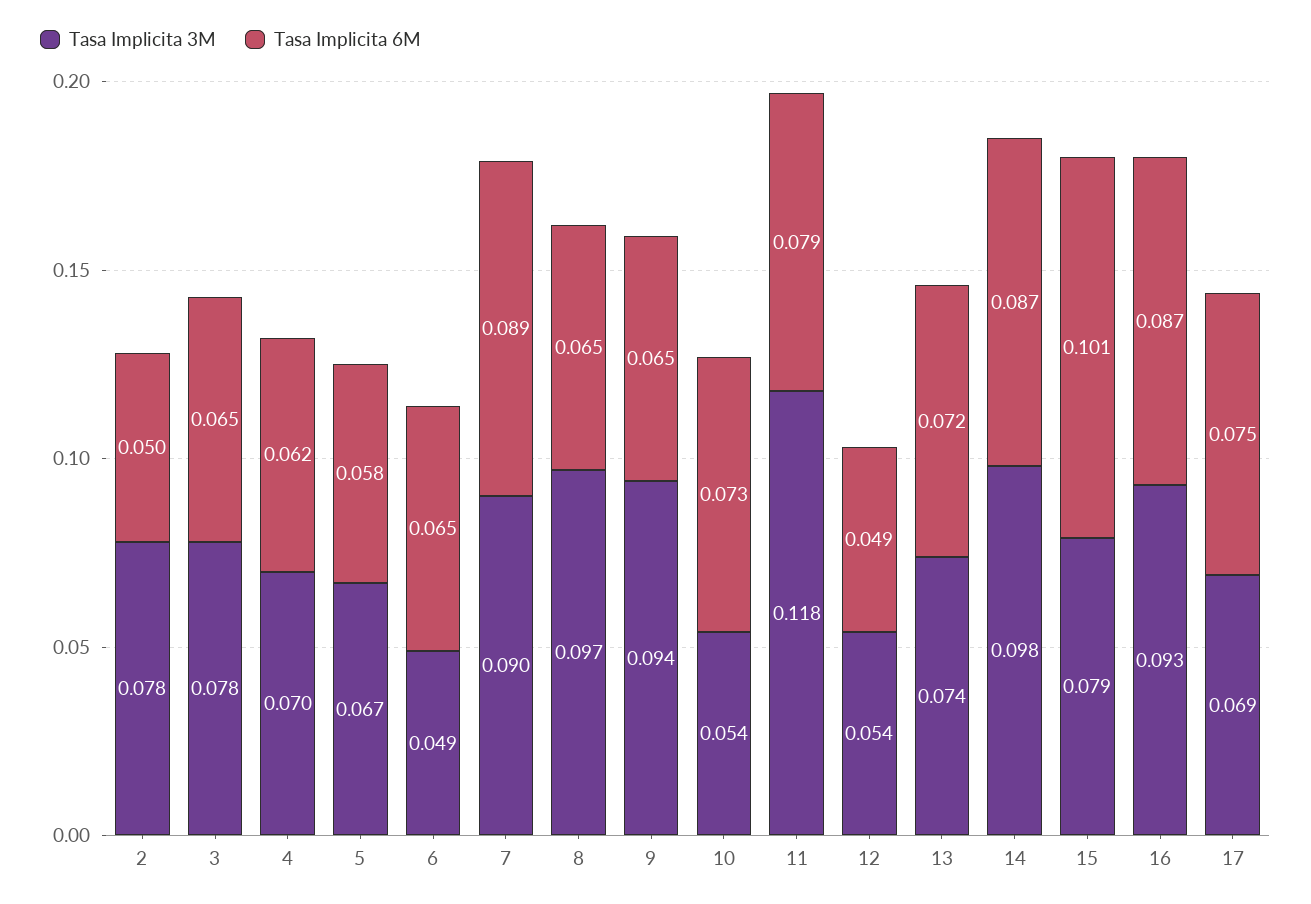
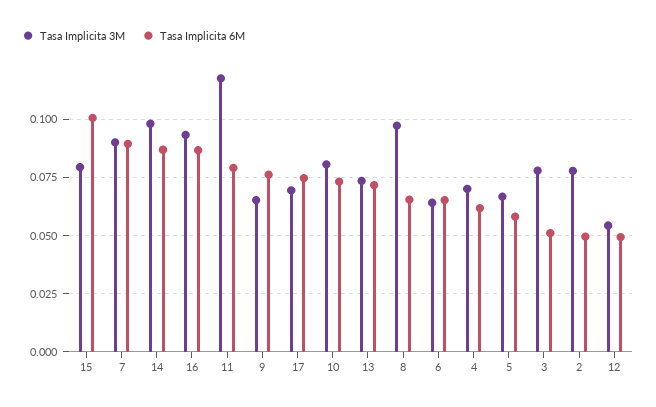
  {
    "Tasa Implicita 3M": {
      "2": 0.078,
      "3": 0.078,
      "4": 0.07,
      "5": 0.067,
-     "6": 0.049,
+     "6": 0.065,
      "7": 0.09,
      "8": 0.097,
-     "9": 0.094,
+     "9": 0.065,
-     "10": 0.054,
+     "10": 0.08,
      "11": 0.118,
      "12": 0.054,
      "13": 0.074,
      "14": 0.098,
      "15": 0.079,
      "16": 0.093,
      "17": 0.069
    },
    "Tasa Implicita 6M": {
      "2": 0.05,
-     "3": 0.065,
+     "3": 0.05,
      "4": 0.062,
      "5": 0.058,
      "6": 0.065,
      "7": 0.089,
      "8": 0.065,
-     "9": 0.065,
+     "9": 0.075,
      "10": 0.073,
      "11": 0.079,
      "12": 0.049,
      "13": 0.072,
      "14": 0.087,
      "15": 0.101,
      "16": 0.087,
      "17": 0.075
    }
  }

